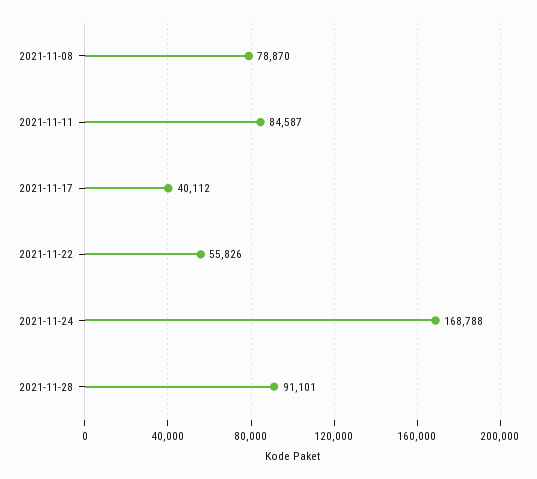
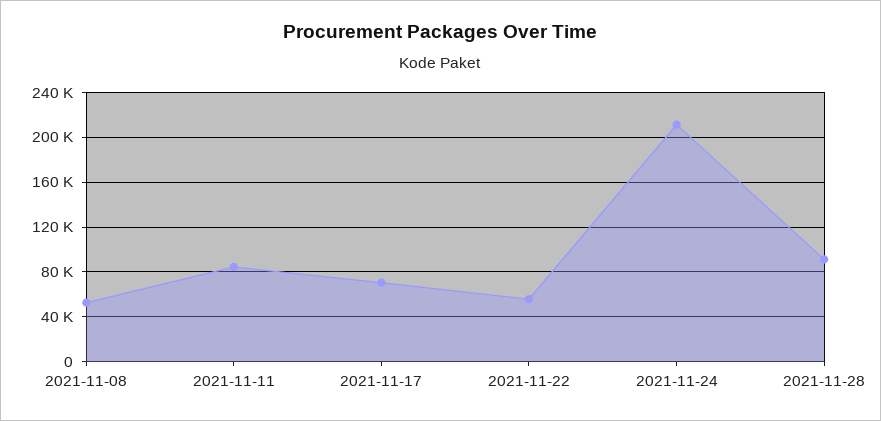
  {
-   "2021-11-08": 78870,
+   "2021-11-08": 50000,
    "2021-11-11": 84587,
-   "2021-11-17": 40112,
+   "2021-11-17": 70000,
    "2021-11-22": 55826,
-   "2021-11-24": 168788,
+   "2021-11-24": 210000,
    "2021-11-28": 91101
  }

